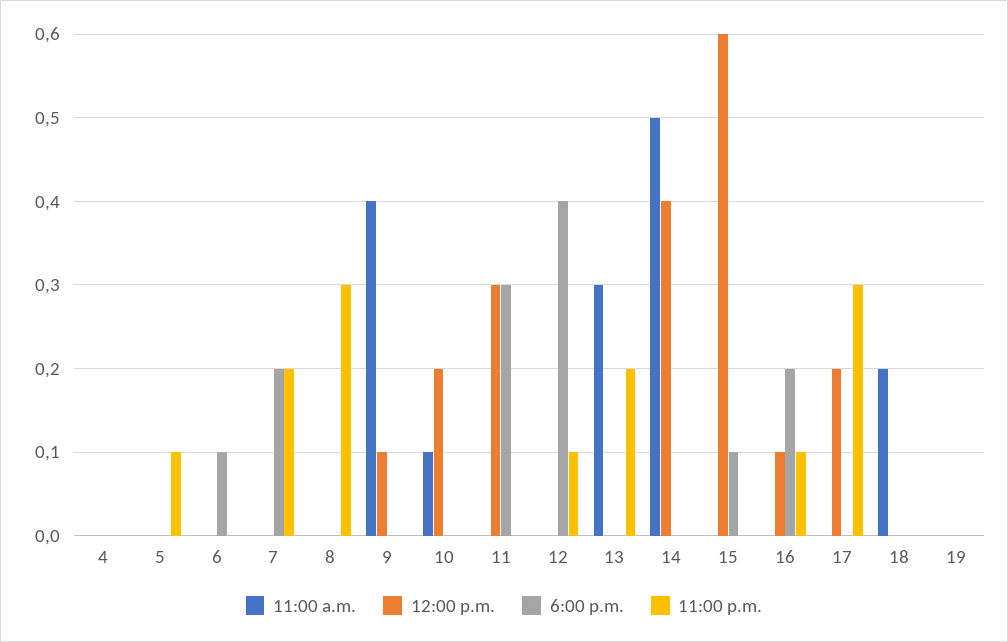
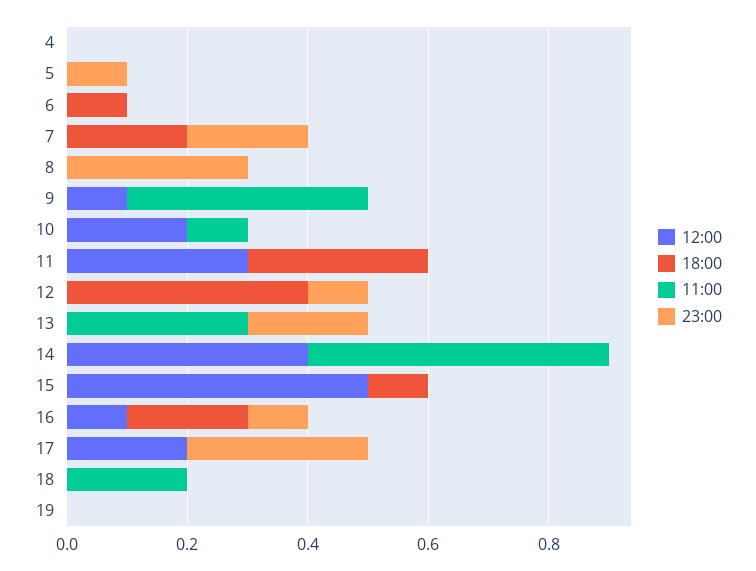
  {
    "11:00 a.m.": {
      "4": 0,
      "5": 0,
      "6": 0,
      "7": 0,
      "8": 0,
      "9": 0.4,
      "10": 0.1,
      "11": 0,
      "12": 0,
      "13": 0.3,
      "14": 0.5,
      "15": 0,
      "16": 0,
      "17": 0,
      "18": 0.2,
      "19": 0
    },
    "12:00 p.m.": {
      "4": 0,
      "5": 0,
      "6": 0,
      "7": 0,
      "8": 0,
      "9": 0.1,
      "10": 0.2,
      "11": 0.3,
      "12": 0,
      "13": 0,
      "14": 0.4,
-     "15": 0.6,
+     "15": 0.5,
      "16": 0.1,
      "17": 0.2,
      "18": 0,
      "19": 0
    },
    "6:00 p.m.": {
      "4": 0,
      "5": 0,
      "6": 0.1,
      "7": 0.2,
      "8": 0,
      "9": 0,
      "10": 0,
      "11": 0.3,
      "12": 0.4,
      "13": 0,
      "14": 0,
      "15": 0.1,
      "16": 0.2,
      "17": 0,
      "18": 0,
      "19": 0
    },
    "11:00 p.m.": {
      "4": 0,
      "5": 0.1,
      "6": 0,
      "7": 0.2,
      "8": 0.3,
      "9": 0,
      "10": 0,
      "11": 0,
      "12": 0.1,
      "13": 0.2,
      "14": 0,
      "15": 0,
      "16": 0.1,
      "17": 0.3,
      "18": 0,
      "19": 0
    }
  }

